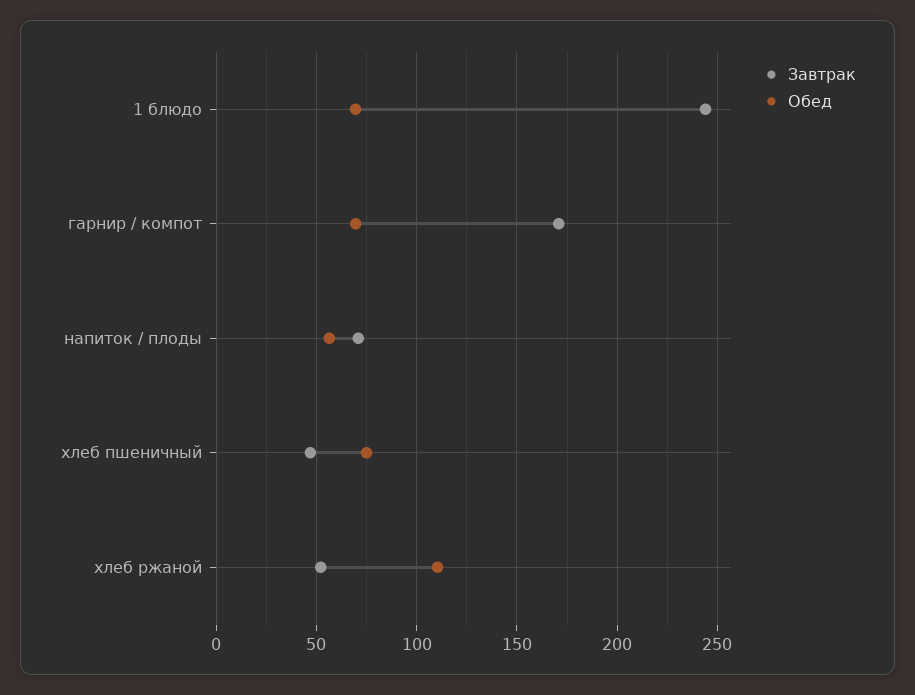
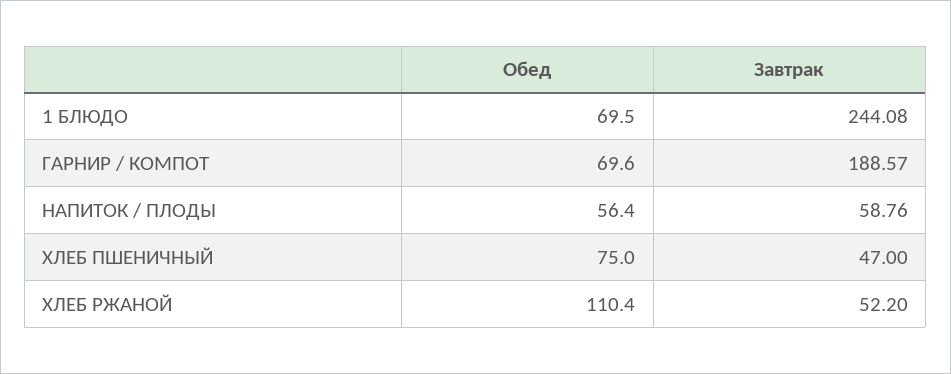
  {
    "Завтрак": {
      "1 блюдо": 244.08,
-     "гарнир / компот": 170,
+     "гарнир / компот": 188.57,
-     "напиток / плоды": 70,
+     "напиток / плоды": 58.76,
      "хлеб пшеничный": 47,
      "хлеб ржаной": 52.2
    },
    "Обед": {
      "1 блюдо": 69.5,
      "гарнир / компот": 69.6,
      "напиток / плоды": 56.4,
      "хлеб пшеничный": 75,
      "хлеб ржаной": 110.4
    }
  }

